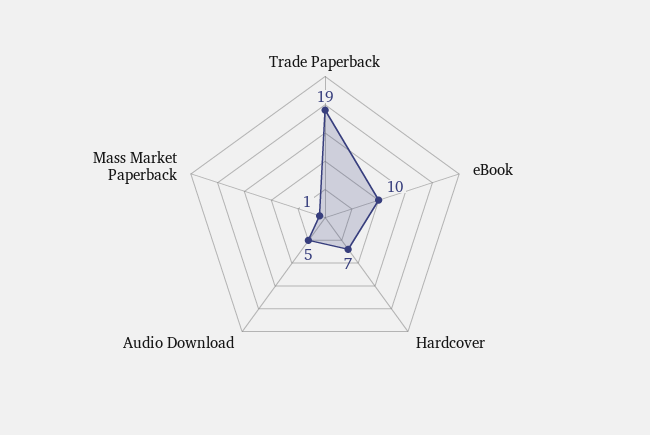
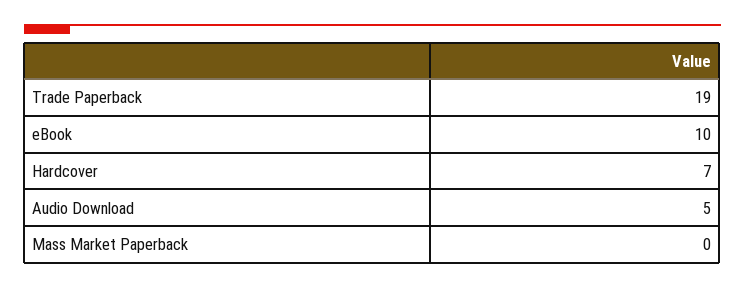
  {
    "Trade Paperback": 19,
    "eBook": 10,
    "Hardcover": 7,
    "Audio Download": 5,
-   "Mass Market Paperback": 1
+   "Mass Market Paperback": 0
  }

